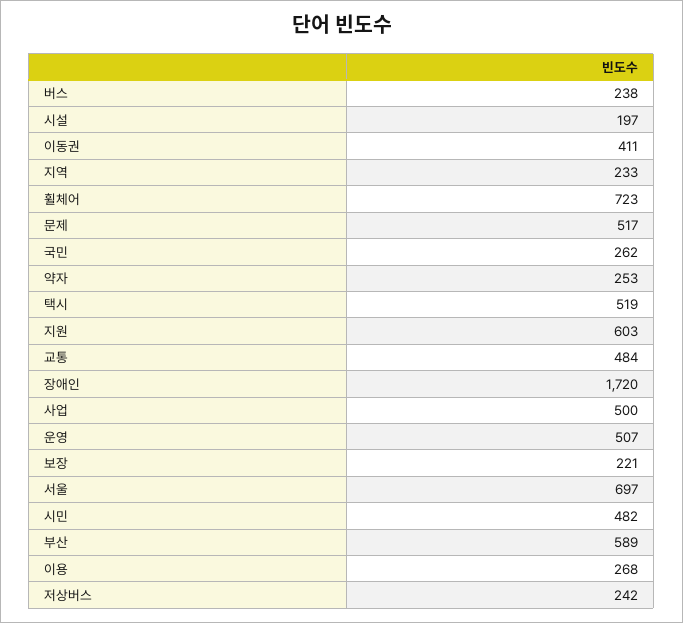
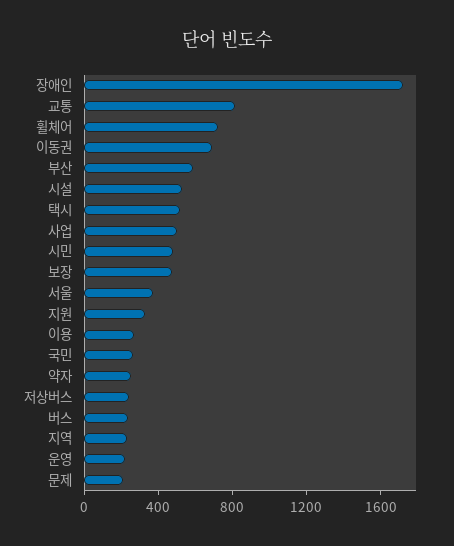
  {
    "버스": 238,
-   "시설": 197,
+   "시설": 500,
-   "이동권": 411,
+   "이동권": 700,
    "지역": 233,
    "휠체어": 723,
-   "문제": 517,
+   "문제": 200,
    "국민": 262,
    "약자": 253,
    "택시": 519,
-   "지원": 603,
+   "지원": 300,
-   "교통": 484,
+   "교통": 800,
    "장애인": 1720,
    "사업": 500,
-   "운영": 507,
+   "운영": 200,
-   "보장": 221,
+   "보장": 500,
-   "서울": 697,
+   "서울": 400,
    "시민": 482,
    "부산": 589,
    "이용": 268,
    "저상버스": 242
  }

